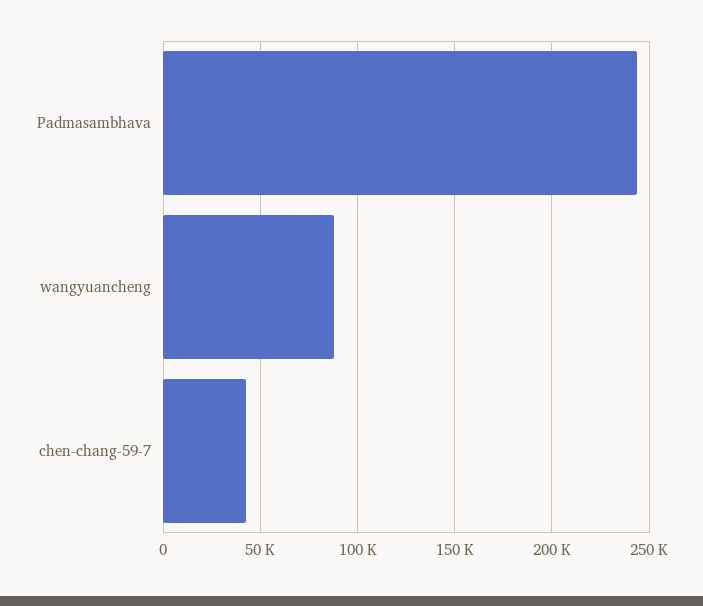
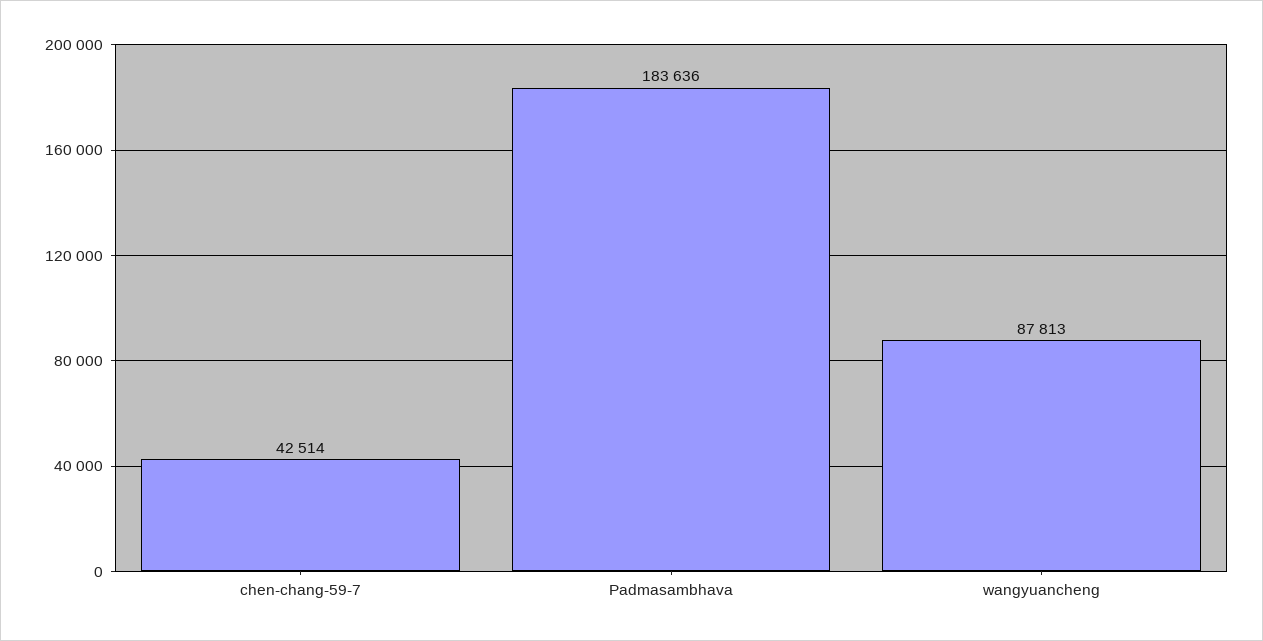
  {
-   "Padmasambhava": 245000,
+   "Padmasambhava": 183636,
    "wangyuancheng": 87813,
    "chen-chang-59-7": 42514
  }

